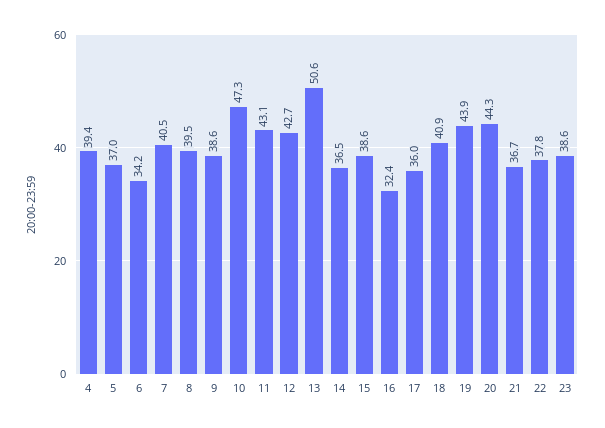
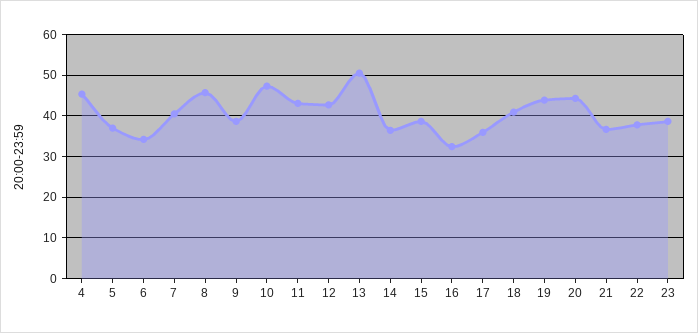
  {
-   "4": 39.4,
+   "4": 46,
    "5": 37,
    "6": 34.2,
    "7": 40.5,
-   "8": 39.5,
+   "8": 46,
    "9": 38.6,
    "10": 47.3,
    "11": 43.1,
    "12": 42.7,
    "13": 50.6,
    "14": 36.5,
    "15": 38.6,
    "16": 32.4,
    "17": 36,
    "18": 40.9,
    "19": 43.9,
    "20": 44.3,
    "21": 36.7,
    "22": 37.8,
    "23": 38.6
  }

